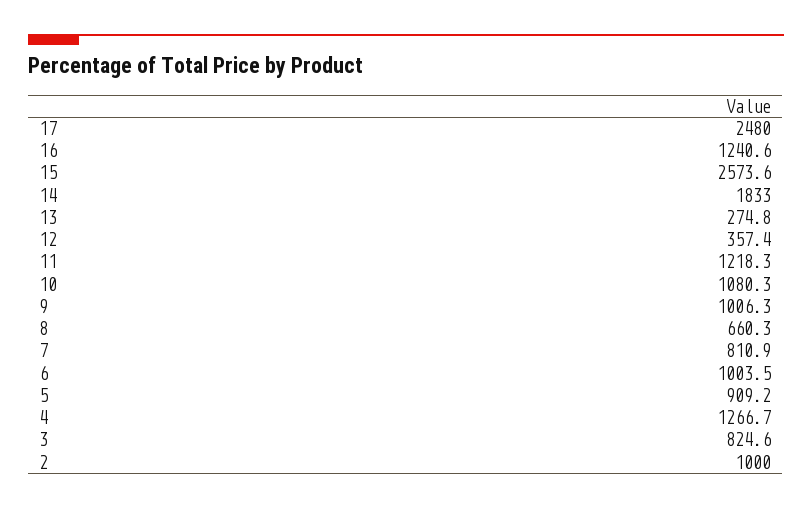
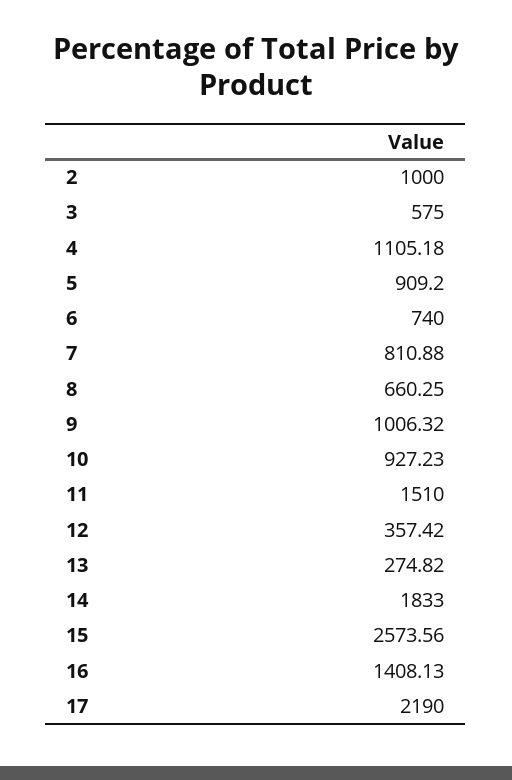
  {
-   "17": 2480,
+   "17": 2190,
-   "16": 1240.6,
+   "16": 1408.13,
    "15": 2573.56,
    "14": 1833,
    "13": 274.82,
    "12": 357.42,
-   "11": 1218.3,
+   "11": 1510,
-   "10": 1080.3,
+   "10": 927.23,
    "9": 1006.32,
    "8": 660.25,
    "7": 810.88,
-   "6": 1003.5,
+   "6": 740,
    "5": 909.2,
-   "4": 1266.7,
+   "4": 1105.18,
-   "3": 824.6,
+   "3": 575,
    "2": 1000
  }

